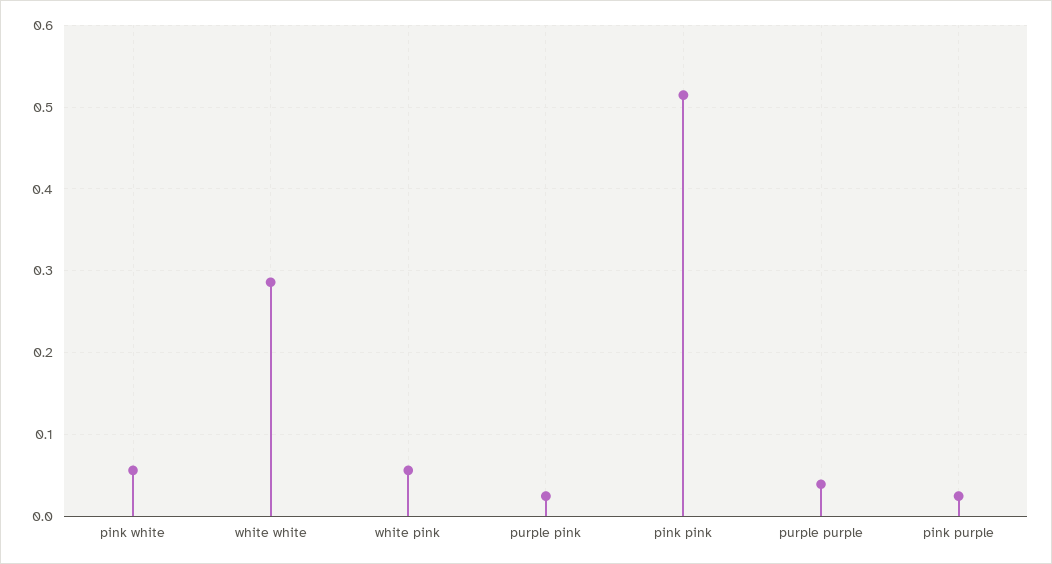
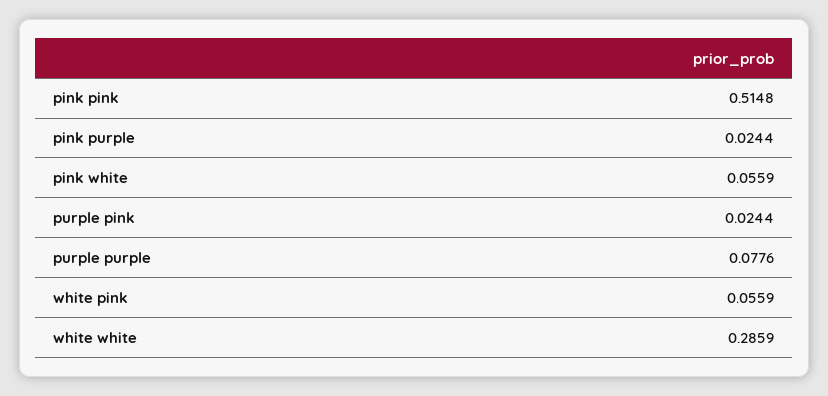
  {
    "pink white": 0.0559,
    "white white": 0.2859,
    "white pink": 0.0559,
    "purple pink": 0.0244,
    "pink pink": 0.5148,
-   "purple purple": 0.04,
+   "purple purple": 0.0776,
    "pink purple": 0.0244
  }

